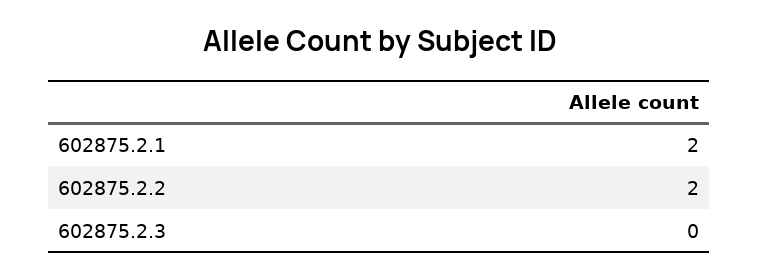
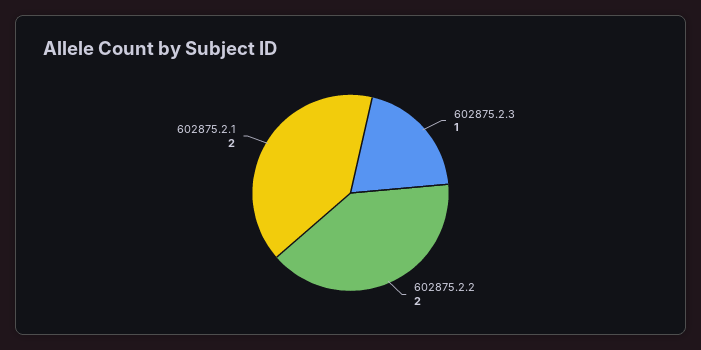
  {
    "602875.2.1": 2,
    "602875.2.2": 2,
-   "602875.2.3": 0
+   "602875.2.3": 1
  }

